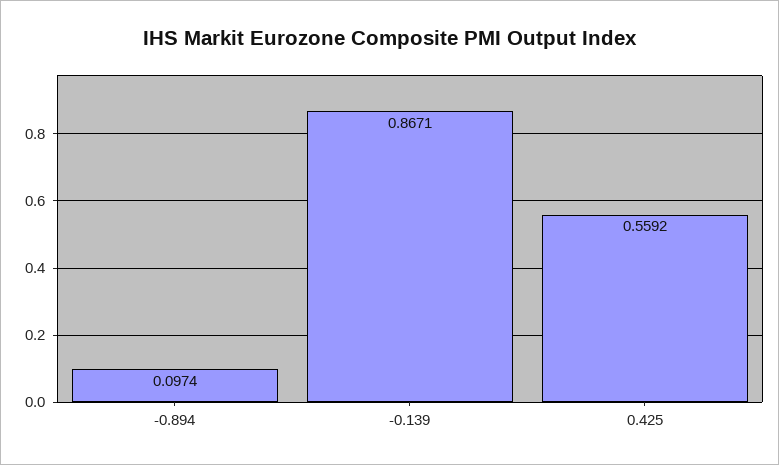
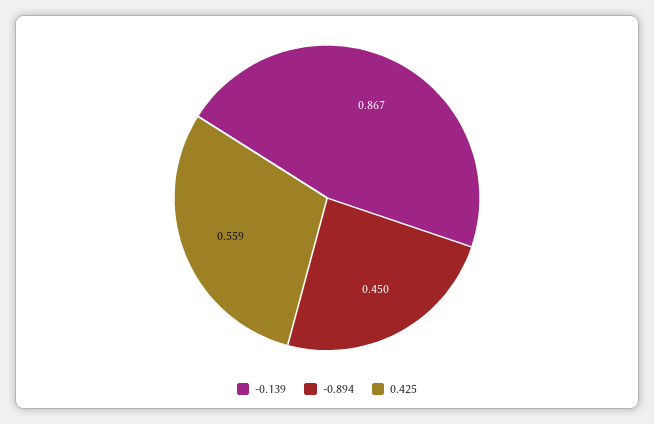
  {
-   "-0.894": 0.0974,
+   "-0.894": 0.45,
    "-0.139": 0.8671,
    "0.425": 0.5592
  }

